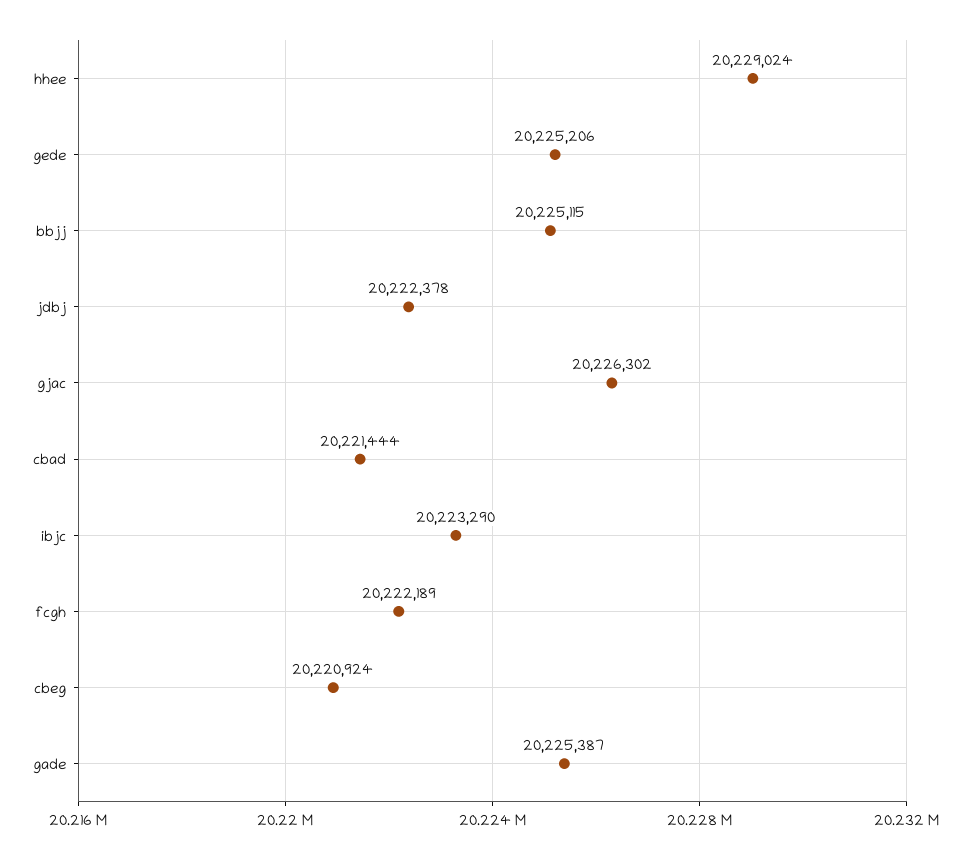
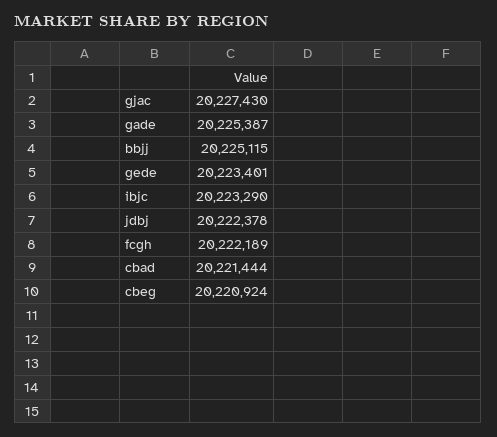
  {
-   "hhee": 20229024,
-   "gede": 20225206,
+   "gede": 20223401,
    "bbjj": 20225115,
    "jdbj": 20222378,
-   "gjac": 20226302,
+   "gjac": 20227430,
    "cbad": 20221444,
    "ibjc": 20223290,
    "fcgh": 20222189,
    "cbeg": 20220924,
    "gade": 20225387
  }

